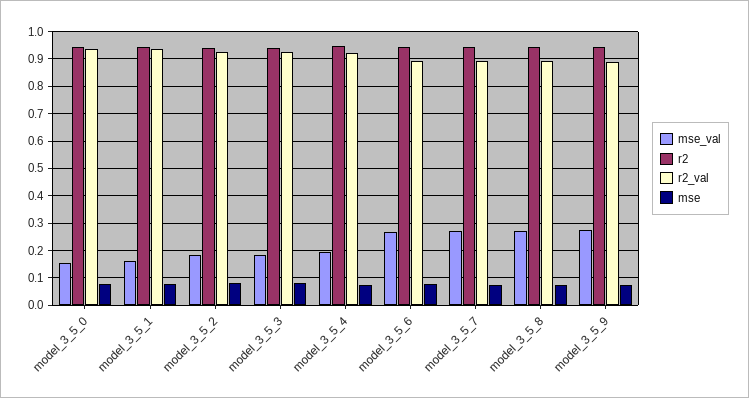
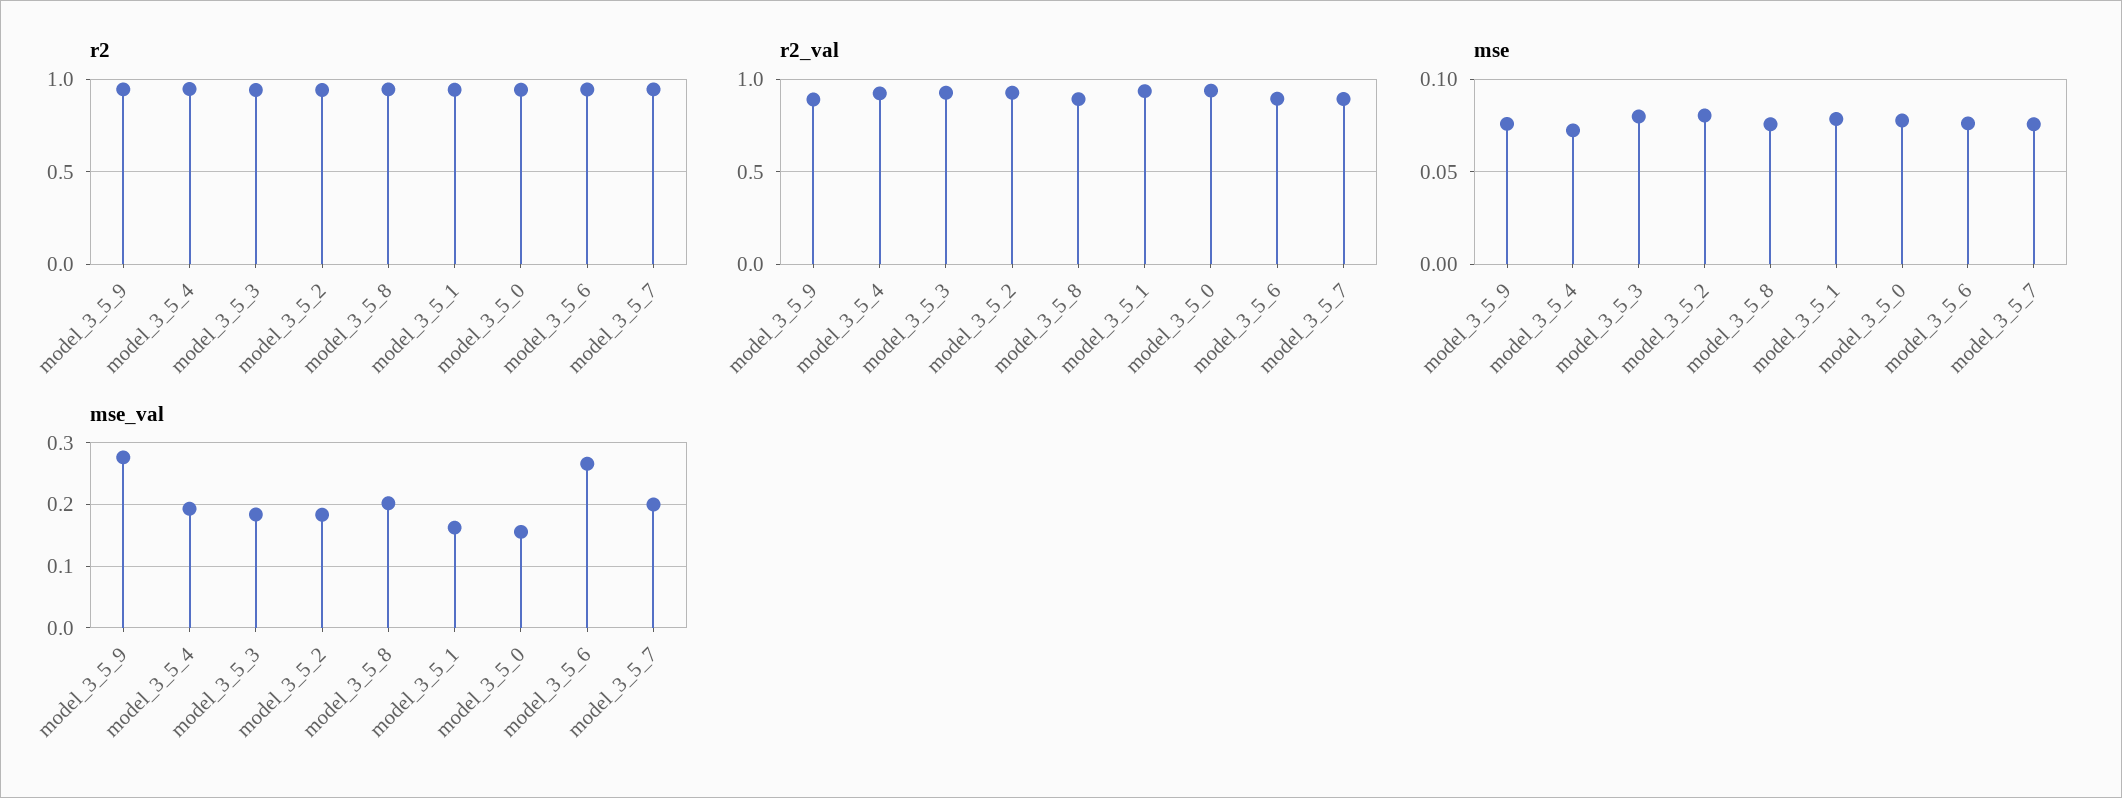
  {
    "mse_val": {
      "model_3_5_0": 0.16,
      "model_3_5_1": 0.16,
      "model_3_5_2": 0.18,
      "model_3_5_3": 0.18,
      "model_3_5_4": 0.19,
      "model_3_5_6": 0.27,
-     "model_3_5_7": 0.275,
+     "model_3_5_7": 0.2,
-     "model_3_5_8": 0.275,
+     "model_3_5_8": 0.2,
      "model_3_5_9": 0.28
    },
    "r2": {
      "model_3_5_0": 0.95,
      "model_3_5_1": 0.95,
      "model_3_5_2": 0.95,
      "model_3_5_3": 0.95,
      "model_3_5_4": 0.95,
      "model_3_5_6": 0.95,
      "model_3_5_7": 0.95,
      "model_3_5_8": 0.95,
      "model_3_5_9": 0.95
    },
    "r2_val": {
      "model_3_5_0": 0.95,
      "model_3_5_1": 0.925,
      "model_3_5_2": 0.925,
      "model_3_5_3": 0.925,
      "model_3_5_4": 0.925,
      "model_3_5_6": 0.9,
      "model_3_5_7": 0.9,
      "model_3_5_8": 0.9,
      "model_3_5_9": 0.9
    },
    "mse": {
      "model_3_5_0": 0.08,
      "model_3_5_1": 0.08,
      "model_3_5_2": 0.08,
      "model_3_5_3": 0.08,
      "model_3_5_4": 0.07,
      "model_3_5_6": 0.075,
      "model_3_5_7": 0.075,
      "model_3_5_8": 0.075,
      "model_3_5_9": 0.075
    }
  }

